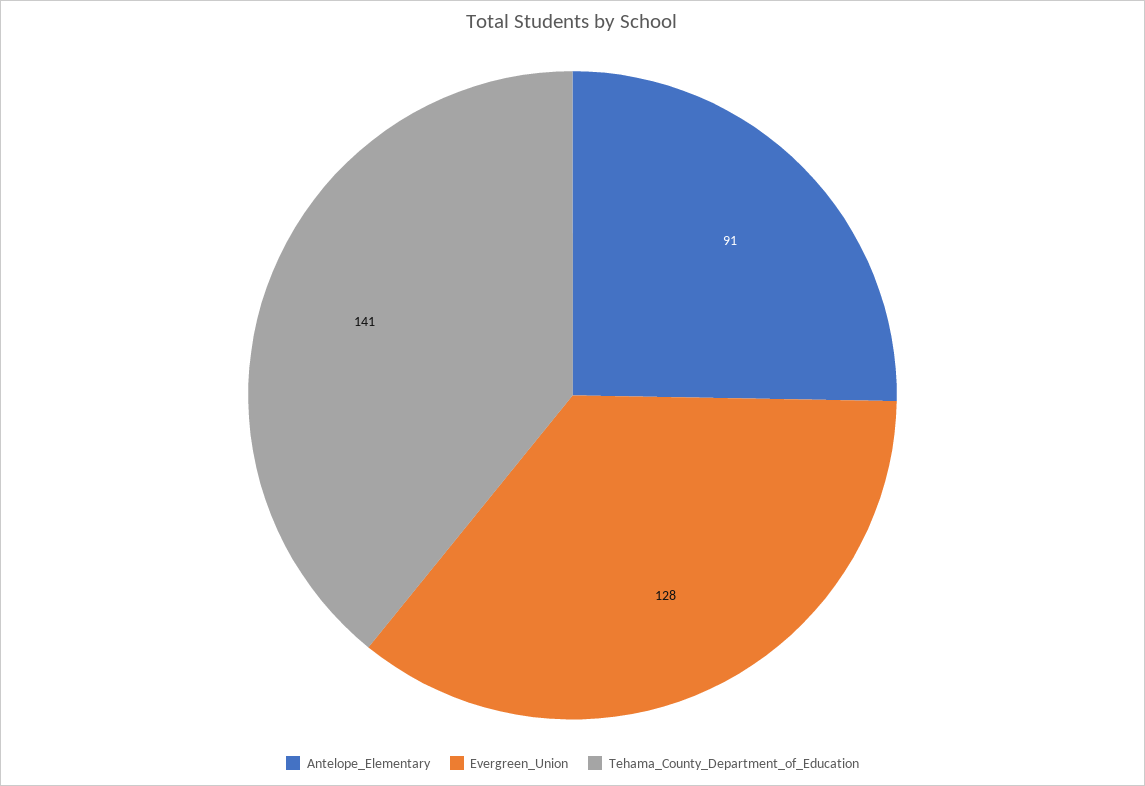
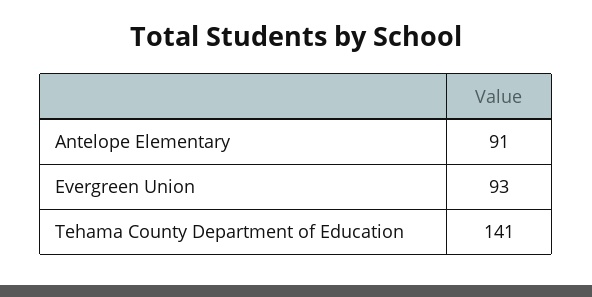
  {
    "Antelope_Elementary": 91,
-   "Evergreen_Union": 128,
+   "Evergreen_Union": 93,
    "Tehama_County_Department_of_Education": 141
  }

